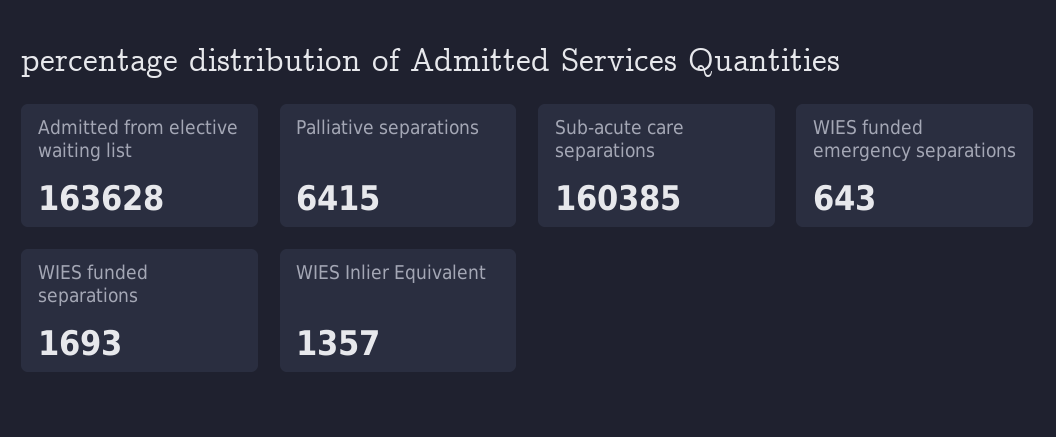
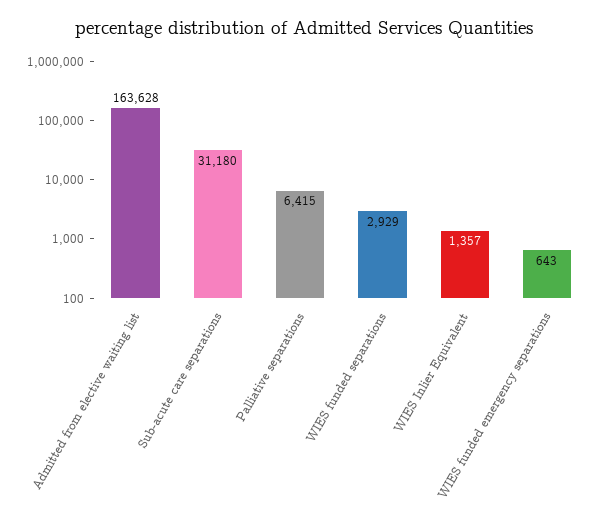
  {
    "Admitted from elective waiting list": 163628,
    "Palliative separations": 6415,
-   "Sub-acute care separations": 160385,
+   "Sub-acute care separations": 31180,
    "WIES funded emergency separations": 643,
-   "WIES funded separations": 1693,
+   "WIES funded separations": 2929,
    "WIES Inlier Equivalent": 1357
  }

